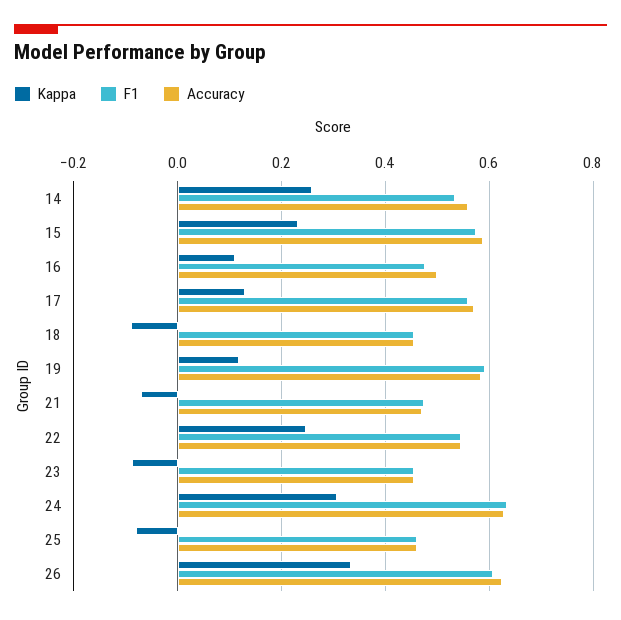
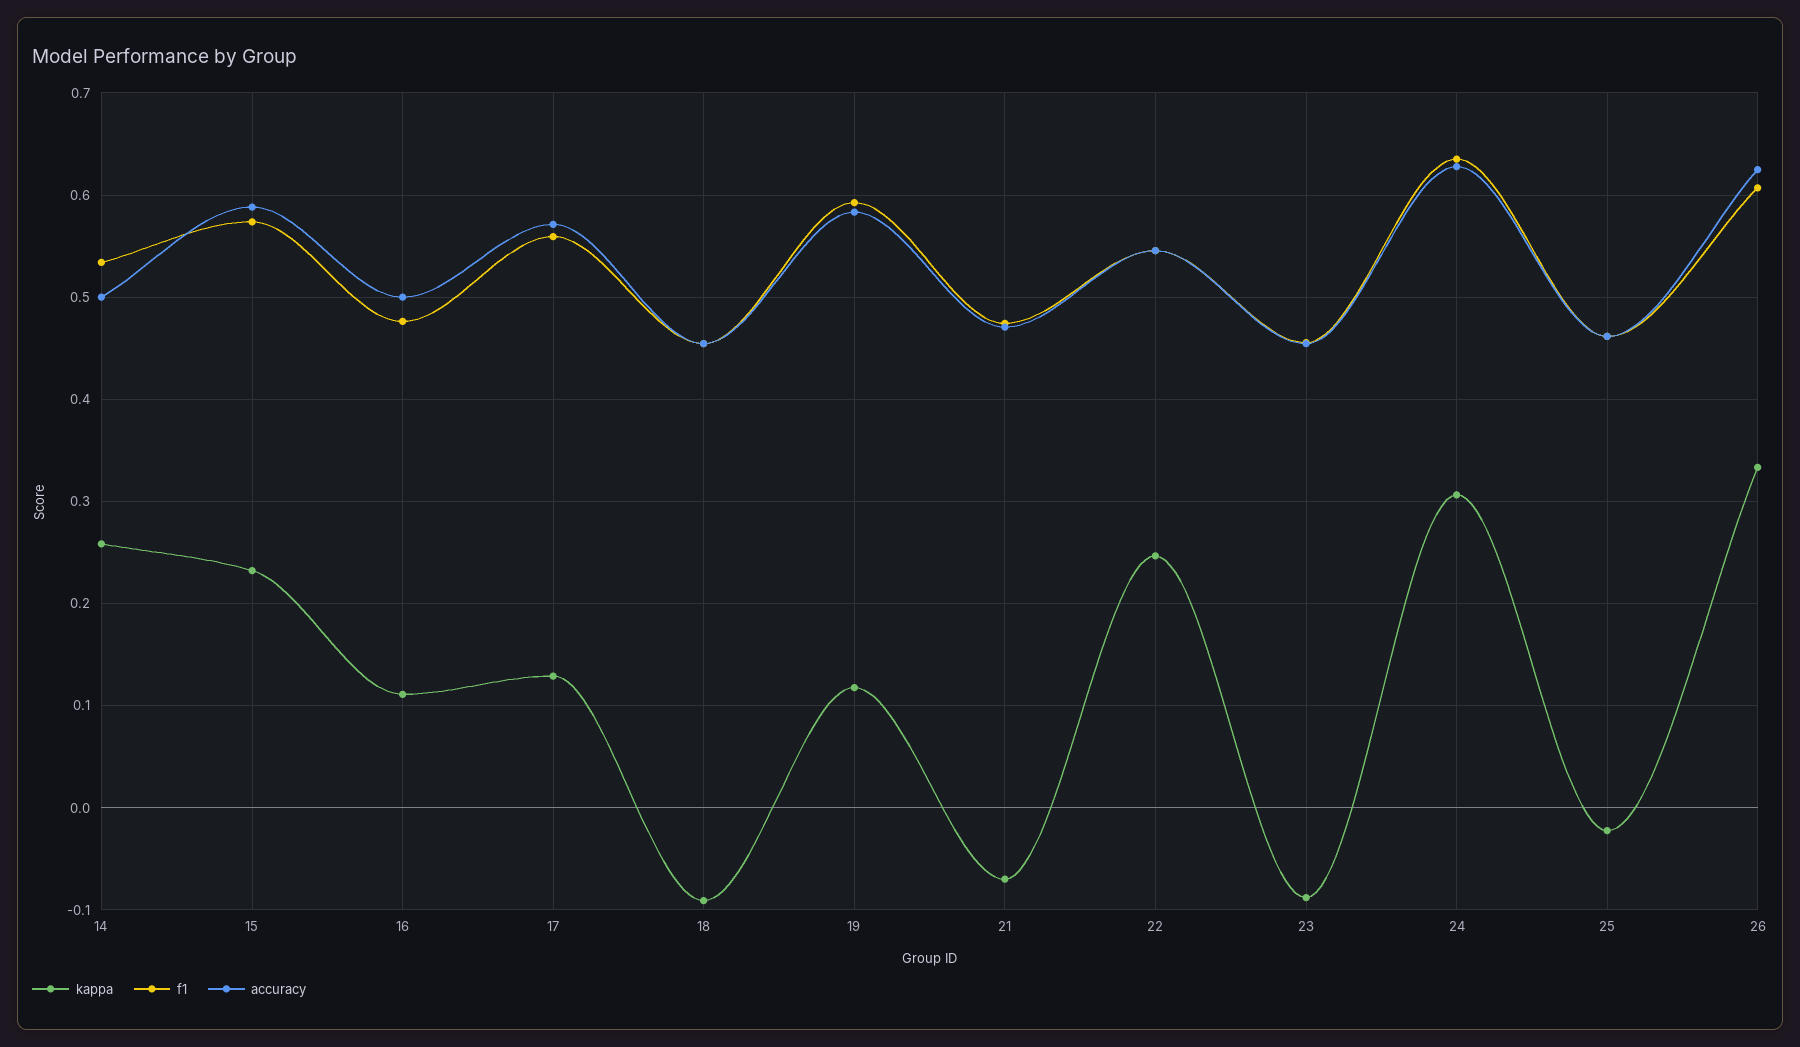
  {
    "Kappa": {
      "14": 0.26,
      "15": 0.23,
      "16": 0.11,
      "17": 0.13,
      "18": -0.09,
      "19": 0.12,
      "21": -0.07,
      "22": 0.25,
      "23": -0.09,
      "24": 0.31,
-     "25": -0.08,
+     "25": -0.02,
      "26": 0.33
    },
    "F1": {
      "14": 0.53,
      "15": 0.57,
      "16": 0.48,
      "17": 0.56,
      "18": 0.45,
      "19": 0.59,
      "21": 0.47,
      "22": 0.55,
      "23": 0.46,
      "24": 0.64,
      "25": 0.46,
      "26": 0.61
    },
    "Accuracy": {
-     "14": 0.56,
+     "14": 0.5,
      "15": 0.59,
      "16": 0.5,
      "17": 0.57,
      "18": 0.45,
      "19": 0.58,
      "21": 0.47,
      "22": 0.55,
      "23": 0.45,
      "24": 0.63,
      "25": 0.46,
      "26": 0.63
    }
  }

